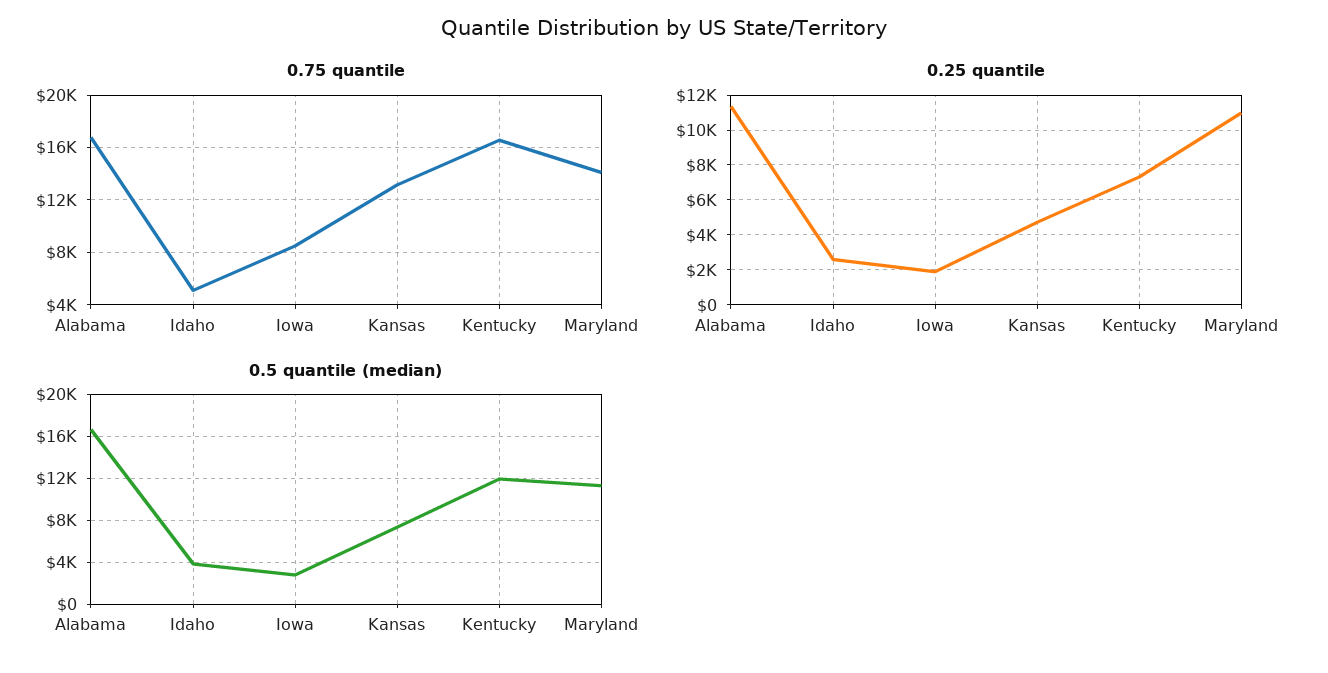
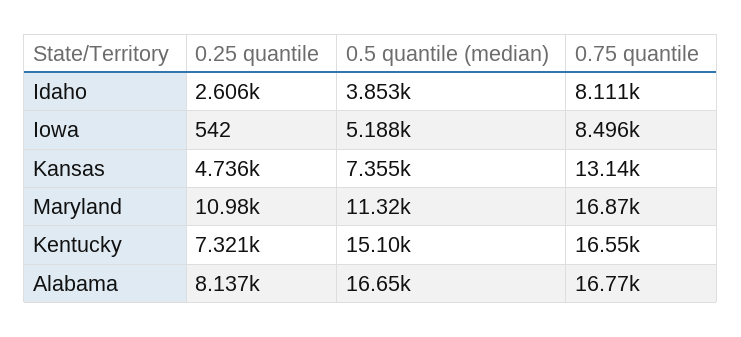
  {
    "0.75 quantile": {
      "Alabama": 16770,
-     "Idaho": 5000,
+     "Idaho": 8111,
      "Iowa": 8496,
      "Kansas": 13140,
      "Kentucky": 16550,
-     "Maryland": 14000
+     "Maryland": 16870
    },
    "0.25 quantile": {
-     "Alabama": 11500,
+     "Alabama": 8137,
      "Idaho": 2606,
-     "Iowa": 2000,
+     "Iowa": 542,
      "Kansas": 4736,
      "Kentucky": 7321,
      "Maryland": 10980
    },
    "0.5 quantile (median)": {
      "Alabama": 16650,
      "Idaho": 3853,
-     "Iowa": 3000,
+     "Iowa": 5188,
      "Kansas": 7355,
-     "Kentucky": 12000,
+     "Kentucky": 15100,
      "Maryland": 11320
    }
  }

